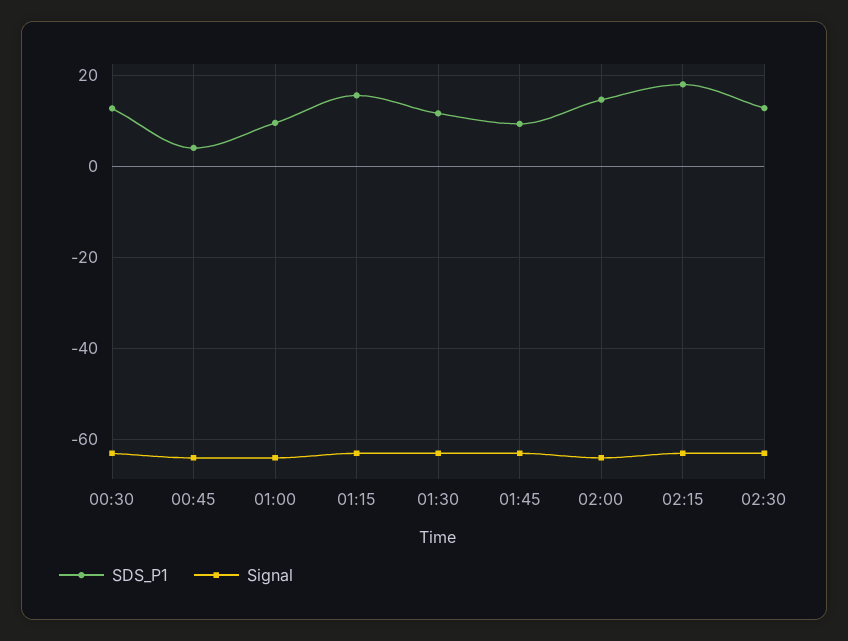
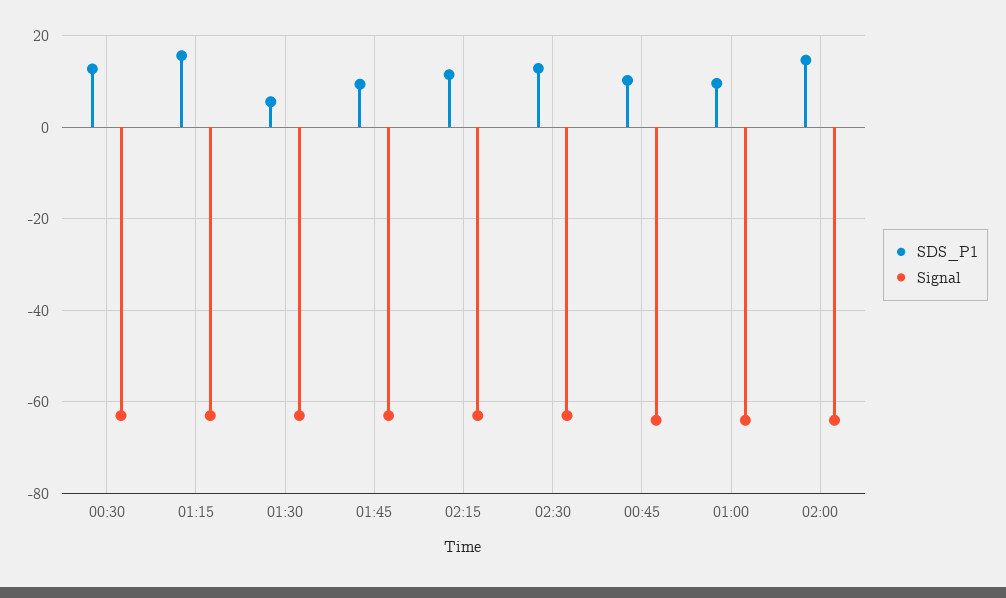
  {
    "SDS_P1": {
      "00:30": 12,
-     "00:45": 4,
+     "00:45": 10,
      "01:00": 10,
      "01:15": 16,
-     "01:30": 12,
+     "01:30": 6,
      "01:45": 10,
      "02:00": 14,
-     "02:15": 18,
+     "02:15": 12,
      "02:30": 12
    },
    "Signal": {
      "00:30": -64,
      "00:45": -64,
      "01:00": -64,
      "01:15": -64,
      "01:30": -64,
      "01:45": -64,
      "02:00": -64,
      "02:15": -64,
      "02:30": -64
    }
  }

